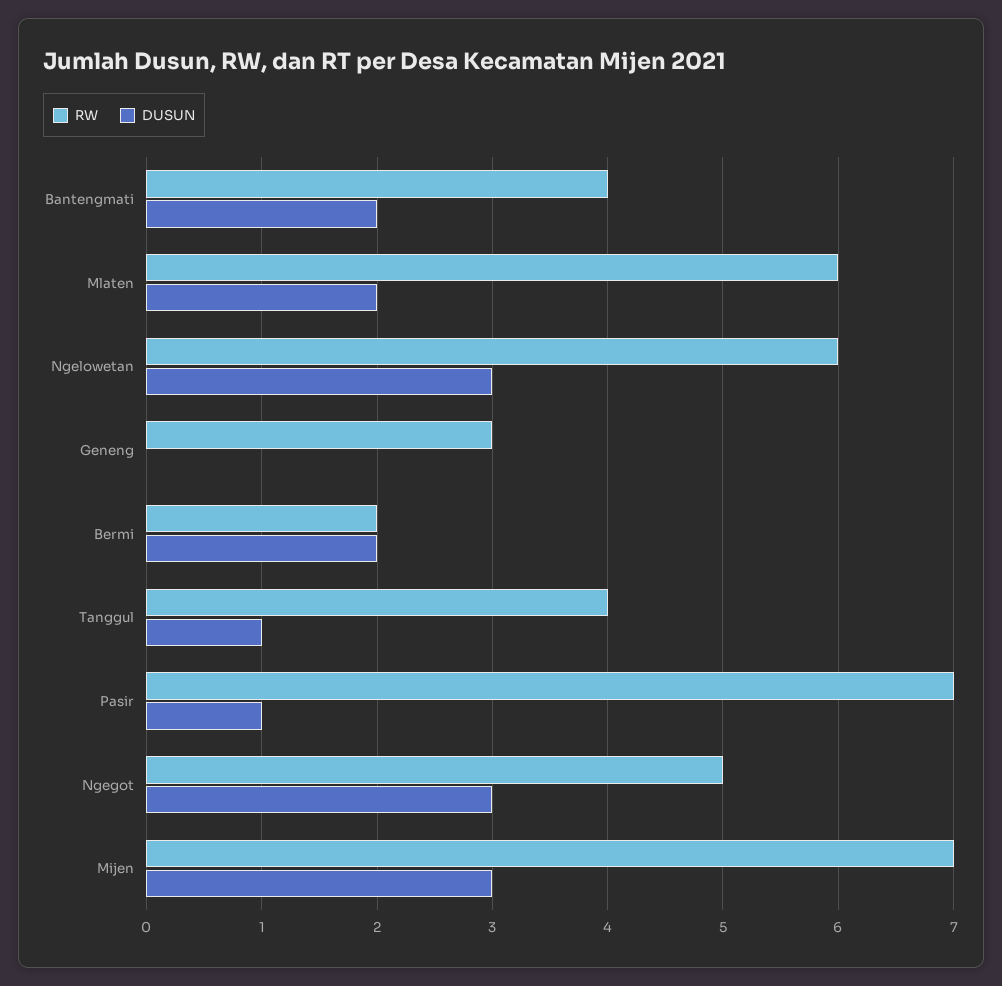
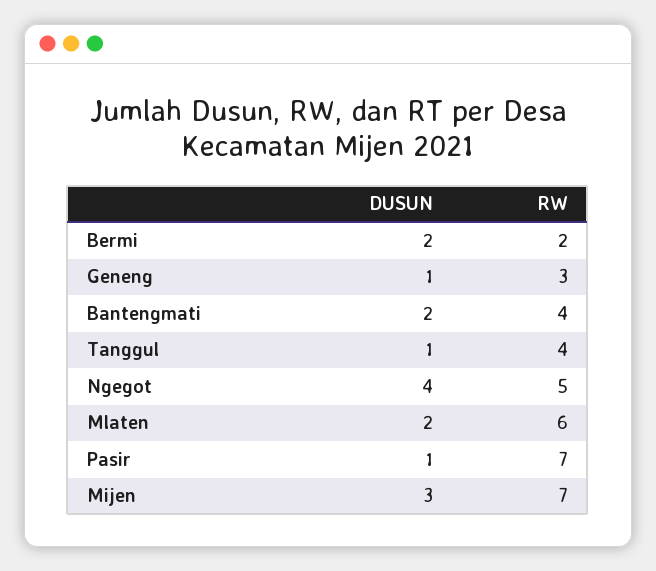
  {
    "RW": {
      "Bantengmati": 4,
      "Mlaten": 6,
-     "Ngelowetan": 6,
      "Geneng": 3,
      "Bermi": 2,
      "Tanggul": 4,
      "Pasir": 7,
      "Ngegot": 5,
      "Mijen": 7
    },
    "DUSUN": {
      "Bantengmati": 2,
      "Mlaten": 2,
-     "Ngelowetan": 3,
-     "Geneng": 0,
+     "Geneng": 1,
      "Bermi": 2,
      "Tanggul": 1,
      "Pasir": 1,
-     "Ngegot": 3,
+     "Ngegot": 4,
      "Mijen": 3
    }
  }

